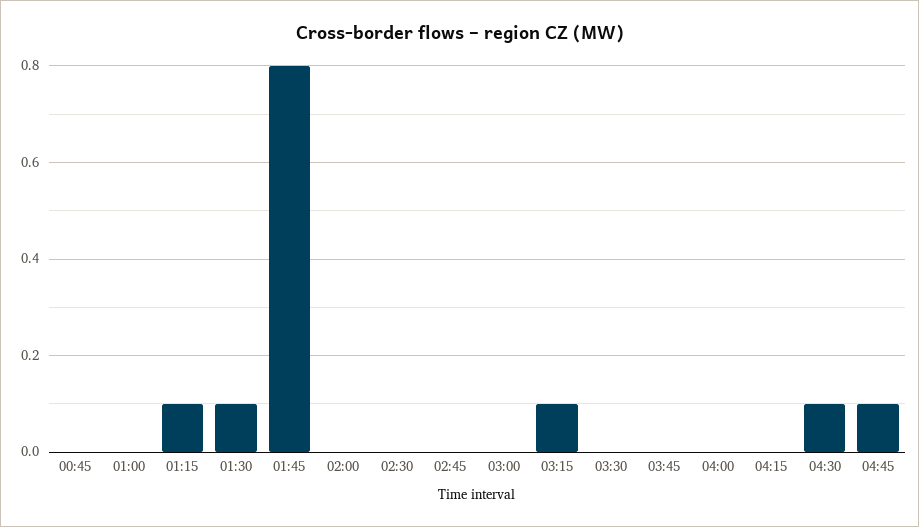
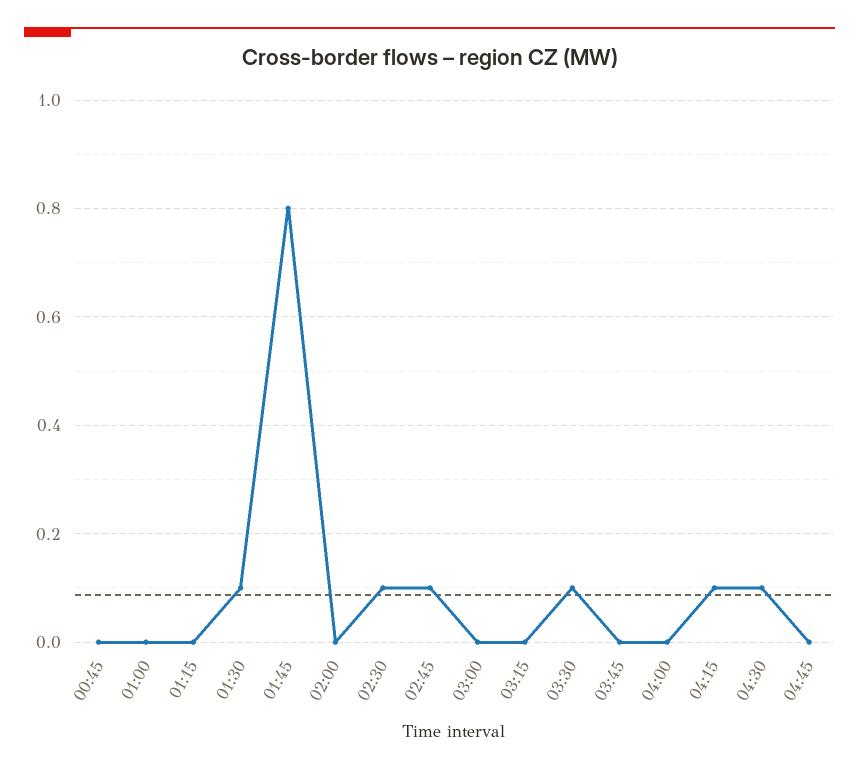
  {
    "00:45": 0,
    "01:00": 0,
-   "01:15": 0.1,
+   "01:15": 0,
    "01:30": 0.1,
    "01:45": 0.8,
    "02:00": 0,
-   "02:30": 0,
+   "02:30": 0.1,
-   "02:45": 0,
+   "02:45": 0.1,
    "03:00": 0,
-   "03:15": 0.1,
+   "03:15": 0,
-   "03:30": 0,
+   "03:30": 0.1,
    "03:45": 0,
    "04:00": 0,
-   "04:15": 0,
+   "04:15": 0.1,
    "04:30": 0.1,
-   "04:45": 0.1
+   "04:45": 0
  }

